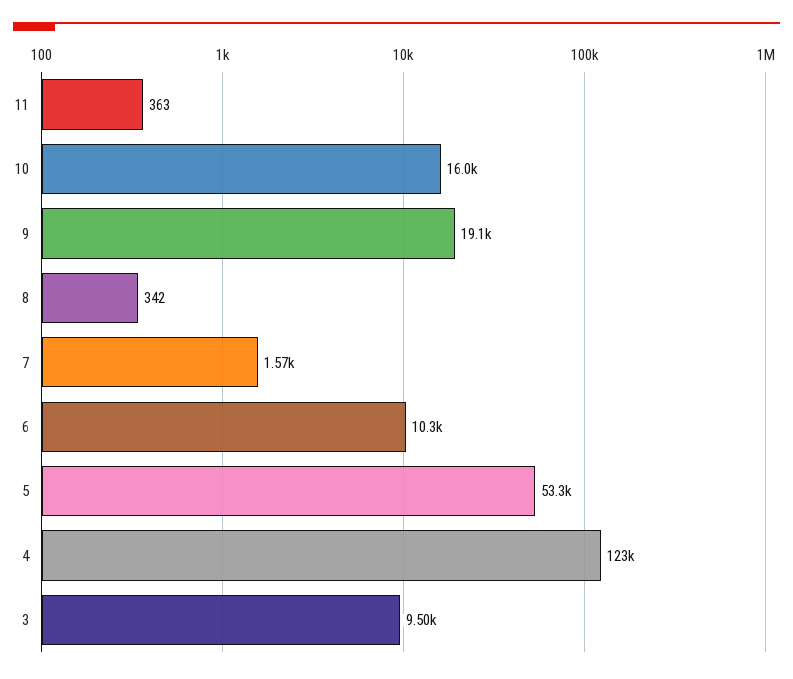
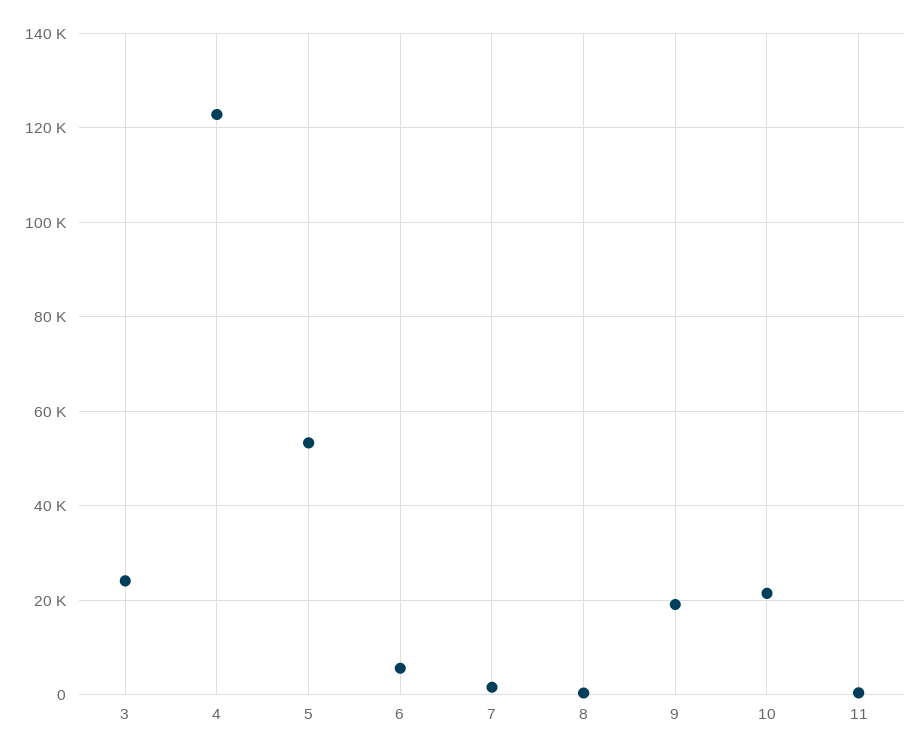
  {
    "11": 363,
-   "10": 16000,
+   "10": 22000,
    "9": 19100,
    "8": 342,
    "7": 1570,
-   "6": 10300,
+   "6": 6000,
    "5": 53300,
    "4": 123000,
-   "3": 9500
+   "3": 24000
  }

